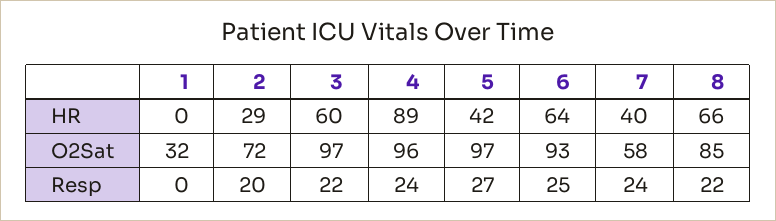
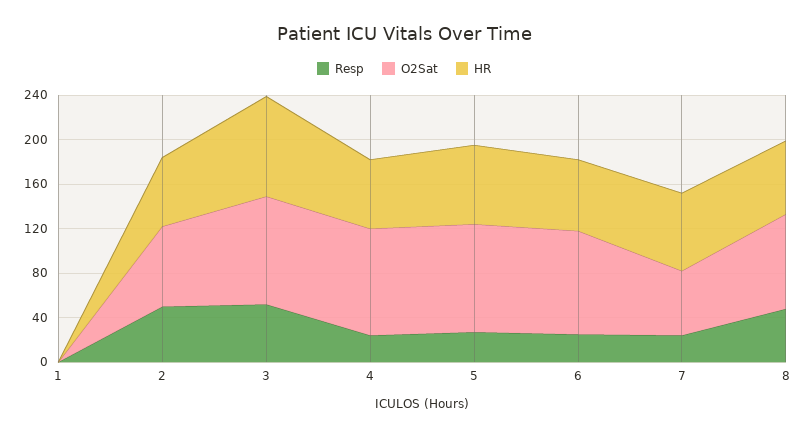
  {
    "HR": {
      "1": 0,
-     "2": 29,
+     "2": 60,
-     "3": 60,
+     "3": 90,
-     "4": 89,
+     "4": 60,
-     "5": 42,
+     "5": 70,
      "6": 64,
-     "7": 40,
+     "7": 70,
      "8": 66
    },
    "O2Sat": {
-     "1": 32,
+     "1": 0,
      "2": 72,
      "3": 97,
      "4": 96,
      "5": 97,
      "6": 93,
      "7": 58,
      "8": 85
    },
    "Resp": {
      "1": 0,
-     "2": 20,
+     "2": 50,
-     "3": 22,
+     "3": 50,
      "4": 24,
      "5": 27,
      "6": 25,
      "7": 24,
-     "8": 22
+     "8": 50
    }
  }

